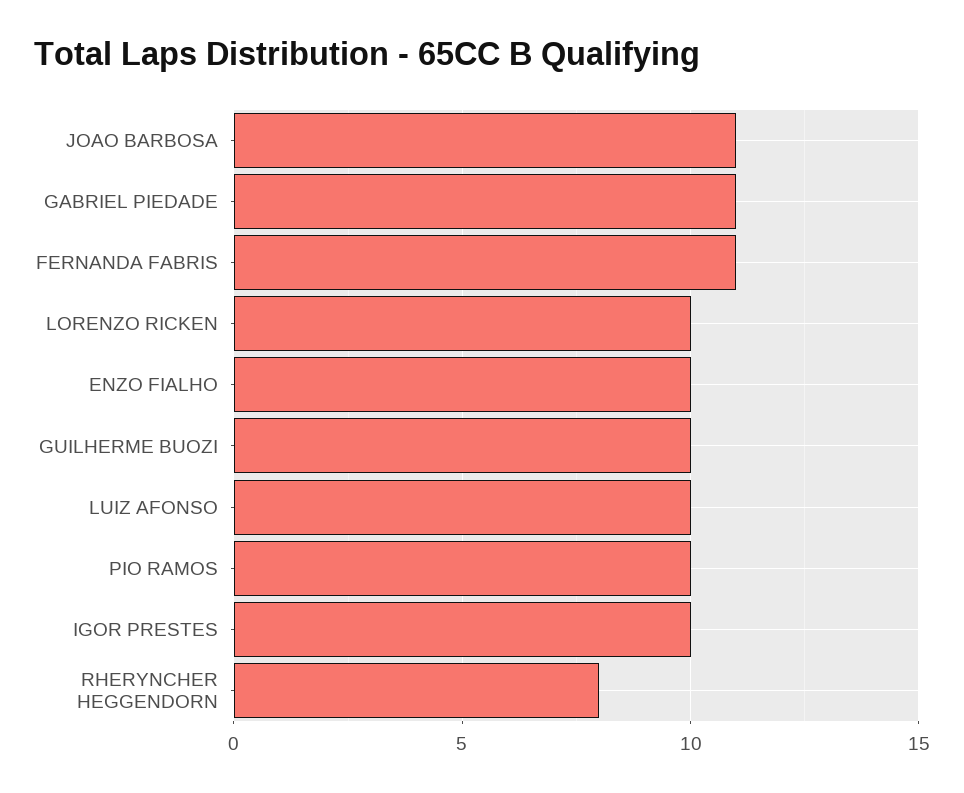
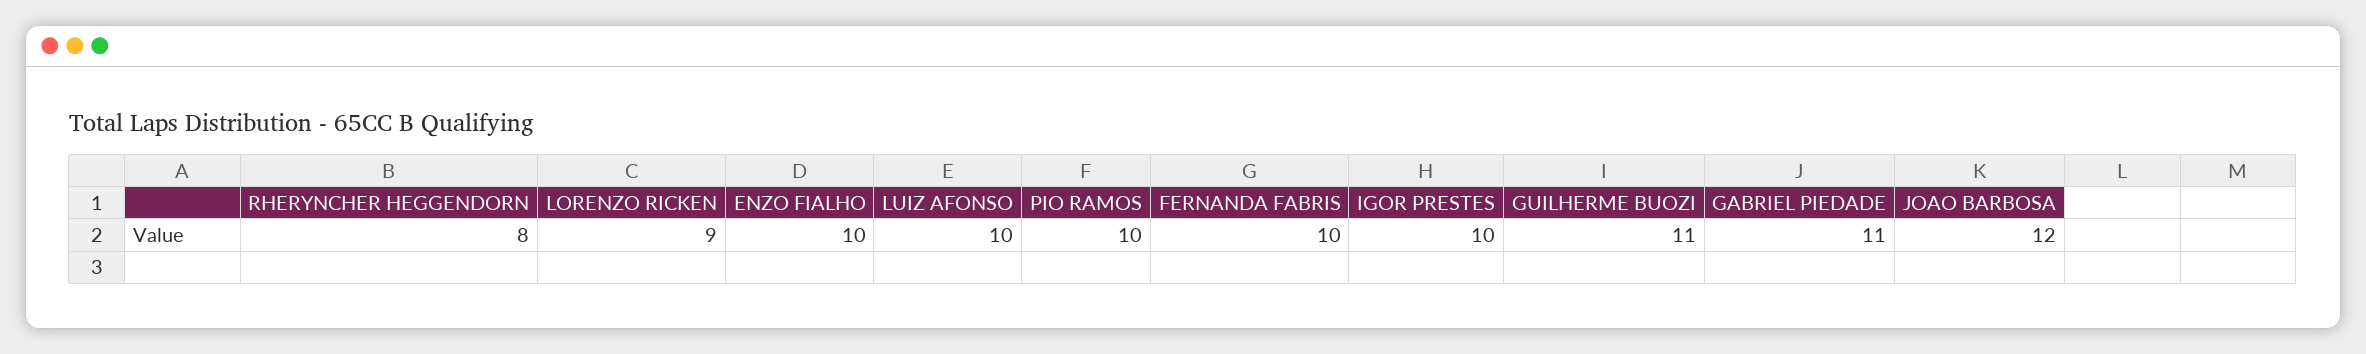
  {
-   "JOAO BARBOSA": 11,
+   "JOAO BARBOSA": 12,
    "GABRIEL PIEDADE": 11,
-   "FERNANDA FABRIS": 11,
+   "FERNANDA FABRIS": 10,
-   "LORENZO RICKEN": 10,
+   "LORENZO RICKEN": 9,
    "ENZO FIALHO": 10,
-   "GUILHERME BUOZI": 10,
+   "GUILHERME BUOZI": 11,
    "LUIZ AFONSO": 10,
    "PIO RAMOS": 10,
    "IGOR PRESTES": 10,
    "RHERYNCHER HEGGENDORN": 8
  }

